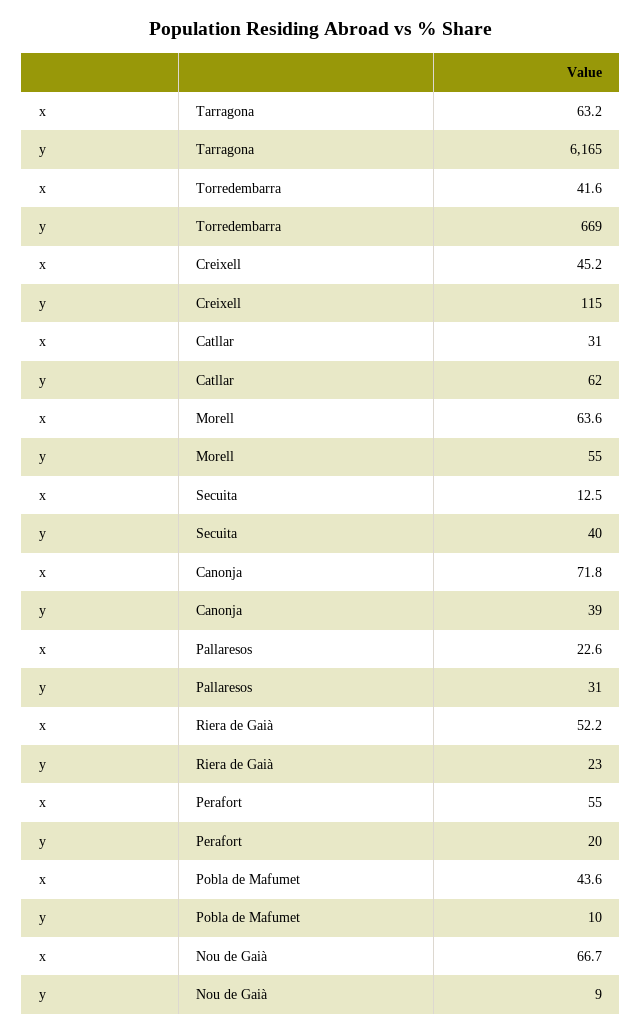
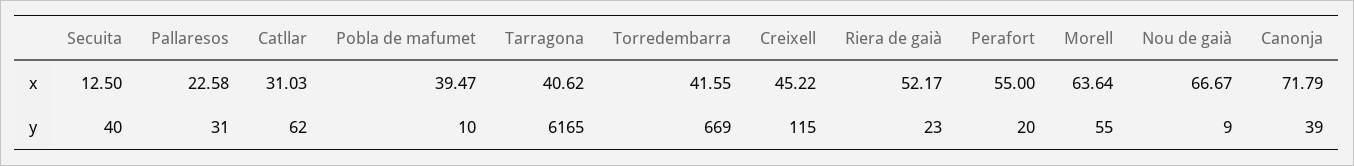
  {
    "x": {
-     "Tarragona": 63.2,
+     "Tarragona": 40.62,
      "Torredembarra": 41.55,
      "Creixell": 45.22,
      "Catllar": 31.03,
      "Morell": 63.64,
      "Secuita": 12.5,
      "Canonja": 71.79,
      "Pallaresos": 22.58,
      "Riera de Gaià": 52.17,
      "Perafort": 55,
-     "Pobla de Mafumet": 43.6,
+     "Pobla de Mafumet": 39.47,
      "Nou de Gaià": 66.67
    },
    "y": {
      "Tarragona": 6165,
      "Torredembarra": 669,
      "Creixell": 115,
      "Catllar": 62,
      "Morell": 55,
      "Secuita": 40,
      "Canonja": 39,
      "Pallaresos": 31,
      "Riera de Gaià": 23,
      "Perafort": 20,
      "Pobla de Mafumet": 10,
      "Nou de Gaià": 9
    }
  }

